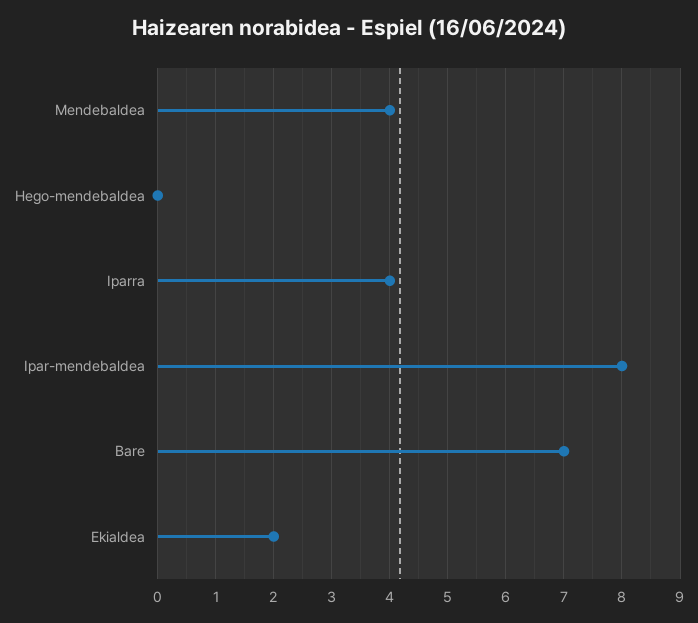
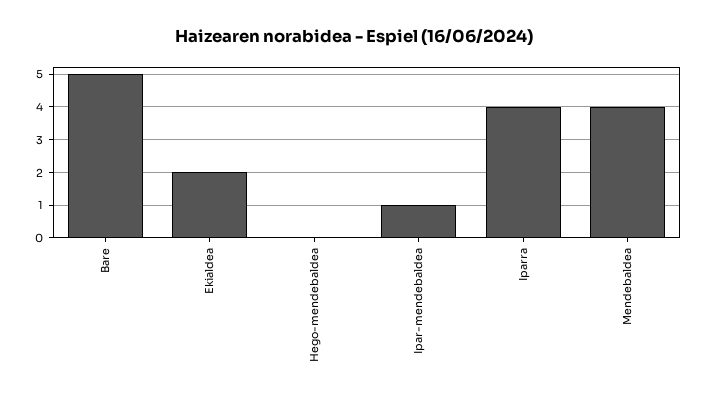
  {
    "Mendebaldea": 4,
    "Hego-mendebaldea": 0,
    "Iparra": 4,
-   "Ipar-mendebaldea": 8,
+   "Ipar-mendebaldea": 1,
-   "Bare": 7,
+   "Bare": 5,
    "Ekialdea": 2
  }

